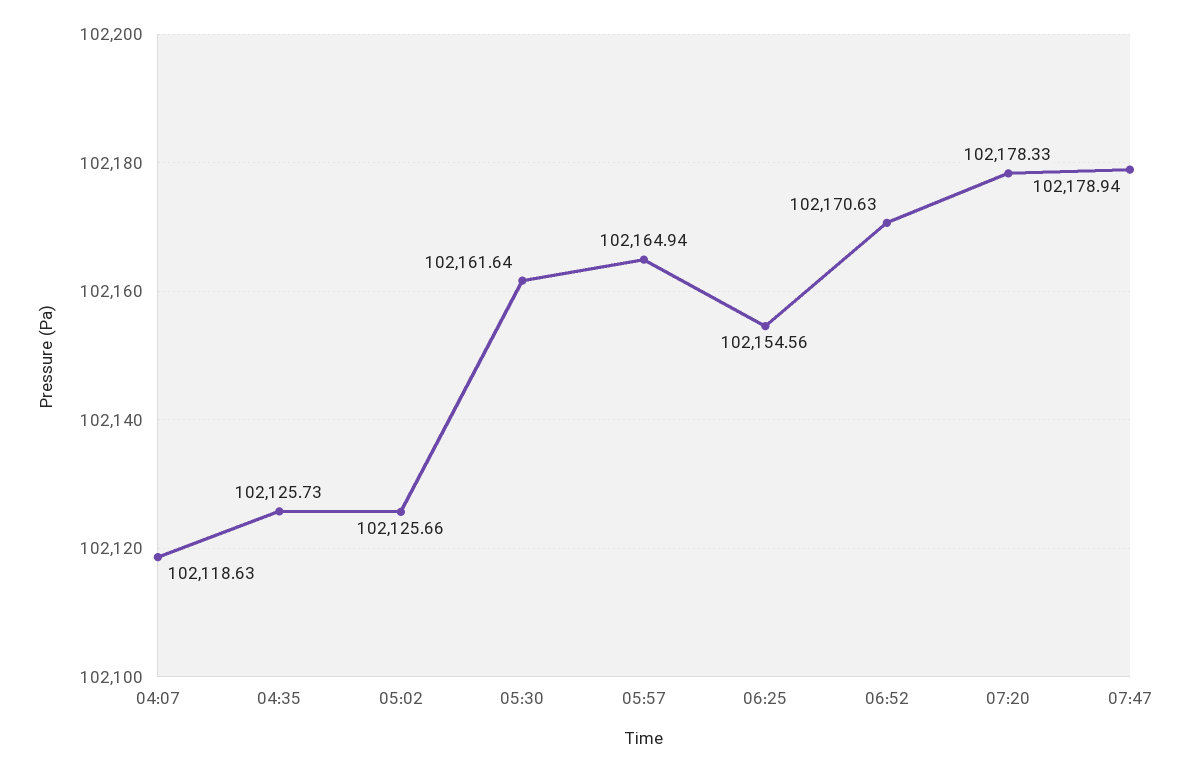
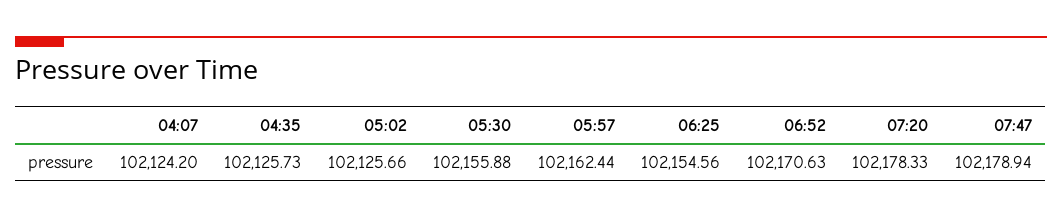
  {
-   "04:07": 102118.63,
+   "04:07": 102124.2,
    "04:35": 102125.73,
    "05:02": 102125.66,
-   "05:30": 102161.64,
+   "05:30": 102155.88,
-   "05:57": 102164.94,
+   "05:57": 102162.44,
    "06:25": 102154.56,
    "06:52": 102170.63,
    "07:20": 102178.33,
    "07:47": 102178.94
  }

